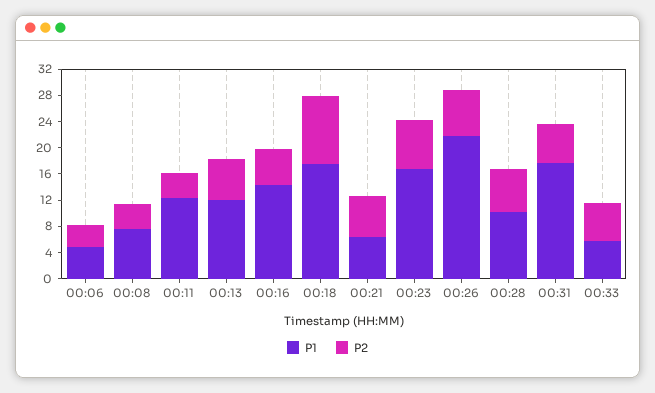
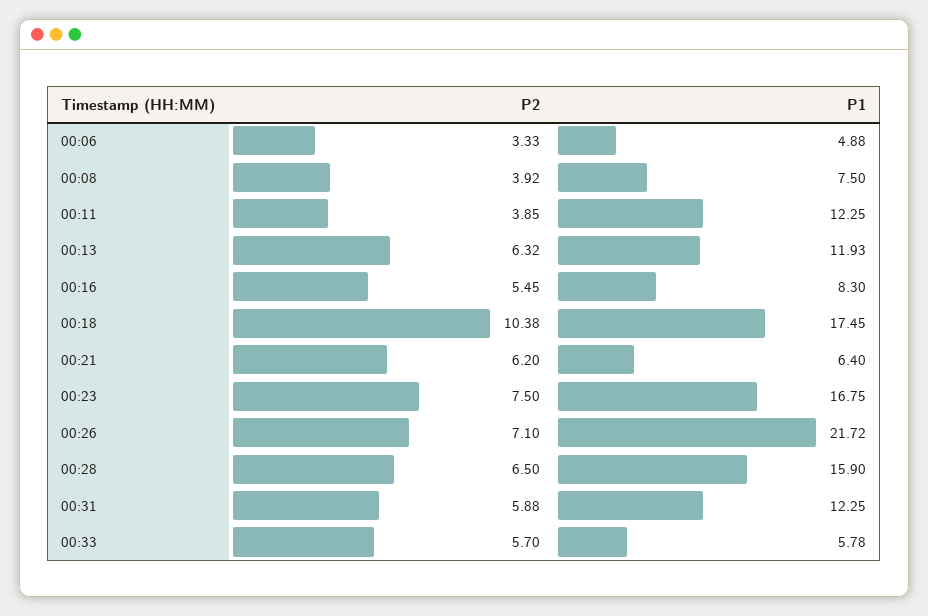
  {
    "P1": {
      "00:06": 4.88,
      "00:08": 7.5,
      "00:11": 12.25,
      "00:13": 11.93,
-     "00:16": 14,
+     "00:16": 8.3,
      "00:18": 17.45,
      "00:21": 6.4,
      "00:23": 16.75,
      "00:26": 21.72,
-     "00:28": 10,
+     "00:28": 15.9,
-     "00:31": 18,
+     "00:31": 12.25,
      "00:33": 5.78
    },
    "P2": {
      "00:06": 3.33,
      "00:08": 3.92,
      "00:11": 3.85,
      "00:13": 6.32,
      "00:16": 5.45,
      "00:18": 10.38,
      "00:21": 6.2,
      "00:23": 7.5,
      "00:26": 7.1,
      "00:28": 6.5,
      "00:31": 5.88,
      "00:33": 5.7
    }
  }

